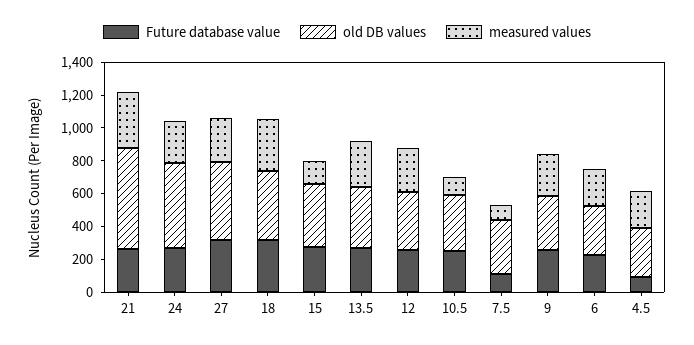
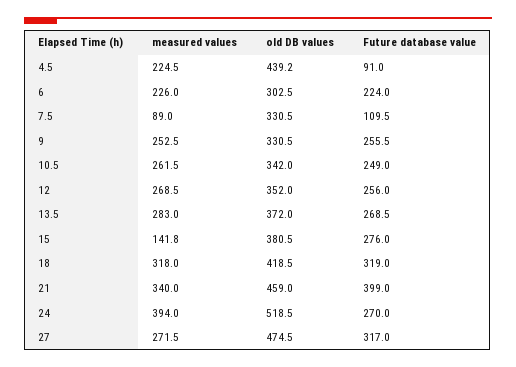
  {
    "Future database value": {
-     "21": 250,
+     "21": 399,
      "24": 270,
      "27": 317,
      "18": 319,
      "15": 276,
      "13.5": 268.5,
      "12": 256,
      "10.5": 249,
      "7.5": 109.5,
      "9": 255.5,
      "6": 224,
      "4.5": 91
    },
    "old DB values": {
-     "21": 600,
+     "21": 459,
      "24": 518.5,
      "27": 474.5,
      "18": 418.5,
      "15": 380.5,
      "13.5": 372,
      "12": 352,
      "10.5": 342,
      "7.5": 330.5,
      "9": 330.5,
      "6": 302.5,
-     "4.5": 300
+     "4.5": 439.2
    },
    "measured values": {
      "21": 340,
-     "24": 250,
+     "24": 394,
      "27": 271.5,
      "18": 318,
      "15": 141.8,
      "13.5": 283,
      "12": 268.5,
-     "10.5": 100,
+     "10.5": 261.5,
      "7.5": 89,
      "9": 252.5,
      "6": 226,
      "4.5": 224.5
    }
  }

